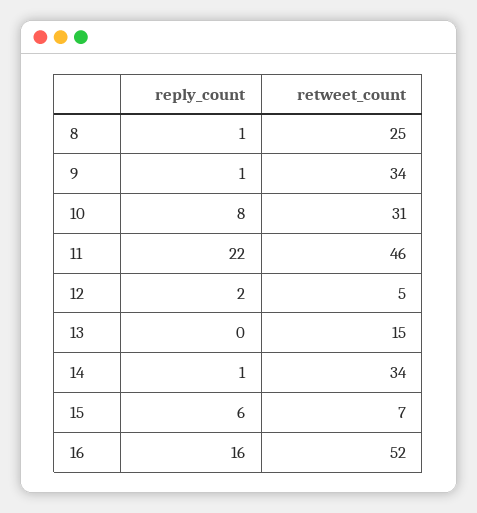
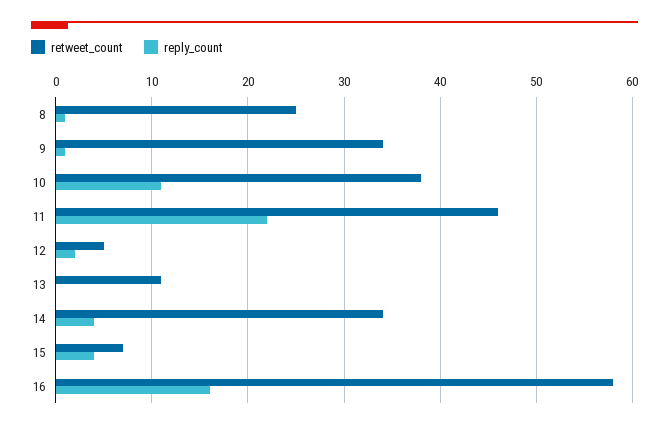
  {
    "reply_count": {
      "8": 1,
      "9": 1,
-     "10": 8,
+     "10": 11,
      "11": 22,
      "12": 2,
      "13": 0,
-     "14": 1,
+     "14": 4,
-     "15": 6,
+     "15": 4,
      "16": 16
    },
    "retweet_count": {
      "8": 25,
      "9": 34,
-     "10": 31,
+     "10": 38,
      "11": 46,
      "12": 5,
-     "13": 15,
+     "13": 11,
      "14": 34,
      "15": 7,
-     "16": 52
+     "16": 58
    }
  }

